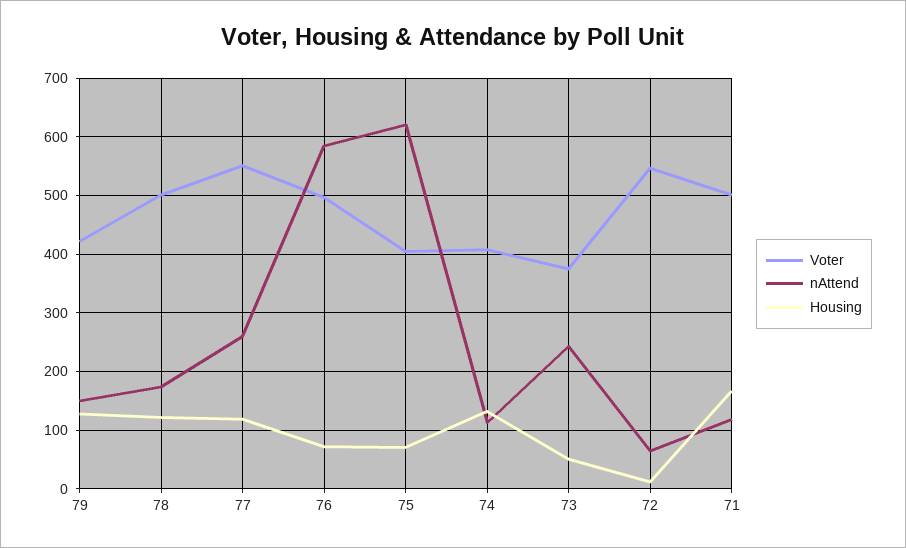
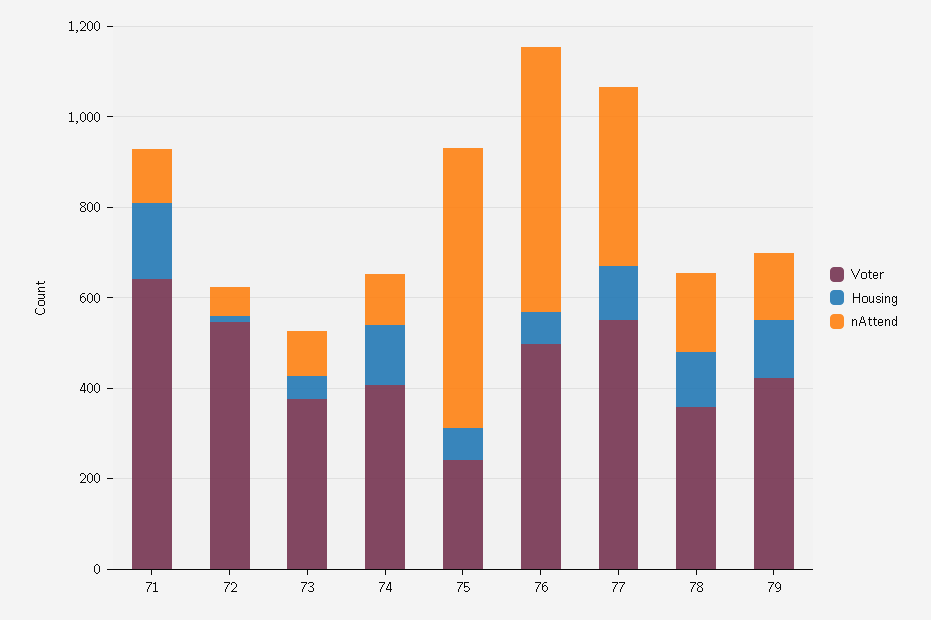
  {
    "Voter": {
      "79": 420,
-     "78": 500,
+     "78": 350,
      "77": 560,
      "76": 500,
-     "75": 400,
+     "75": 250,
      "74": 400,
      "73": 380,
      "72": 540,
-     "71": 500
+     "71": 650
    },
    "nAttend": {
      "79": 160,
      "78": 180,
-     "77": 260,
+     "77": 400,
      "76": 580,
      "75": 620,
      "74": 120,
-     "73": 240,
+     "73": 100,
      "72": 60,
      "71": 120
    },
    "Housing": {
      "79": 120,
      "78": 120,
      "77": 120,
      "76": 80,
      "75": 80,
      "74": 140,
      "73": 60,
      "72": 20,
      "71": 160
    }
  }

